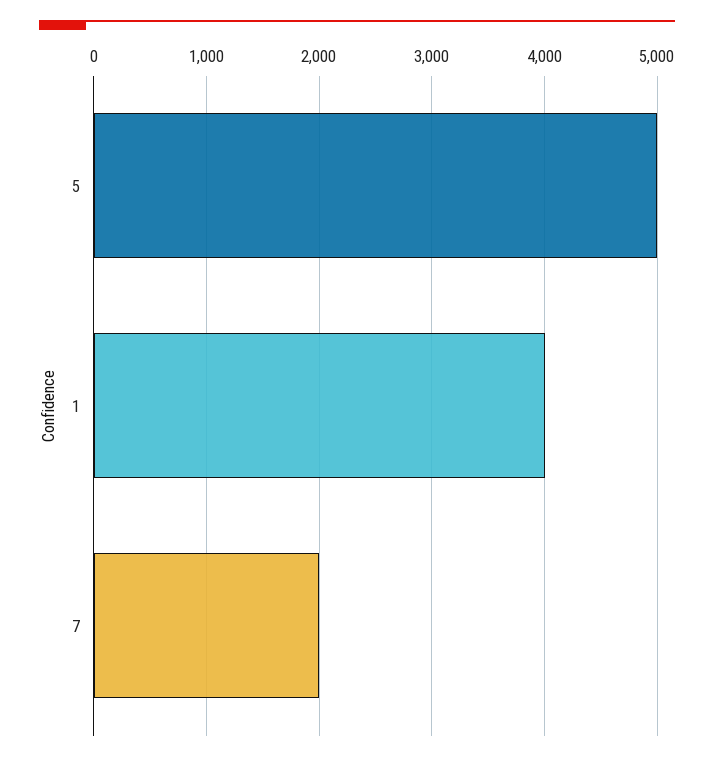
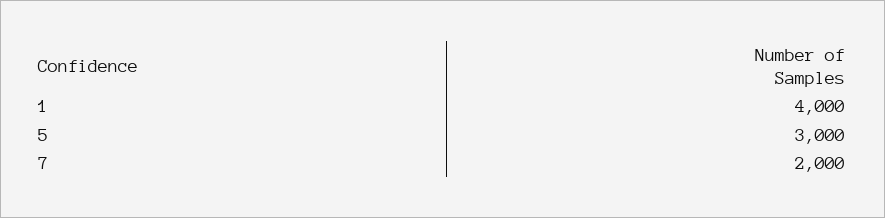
  {
-   "5": 5000,
+   "5": 3000,
    "1": 4000,
    "7": 2000
  }

